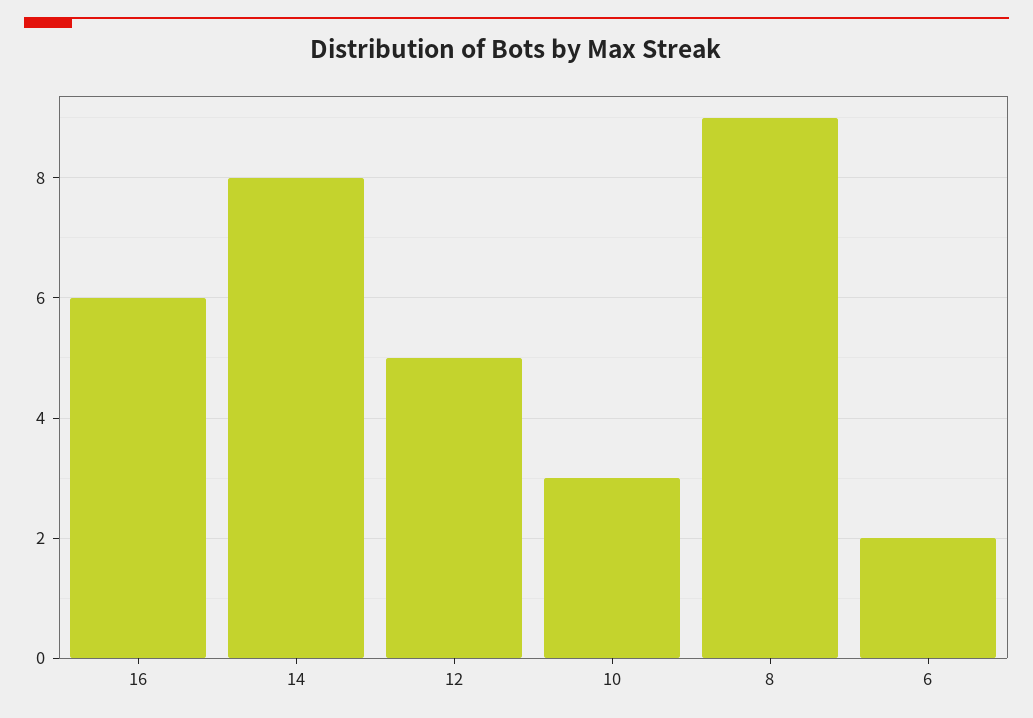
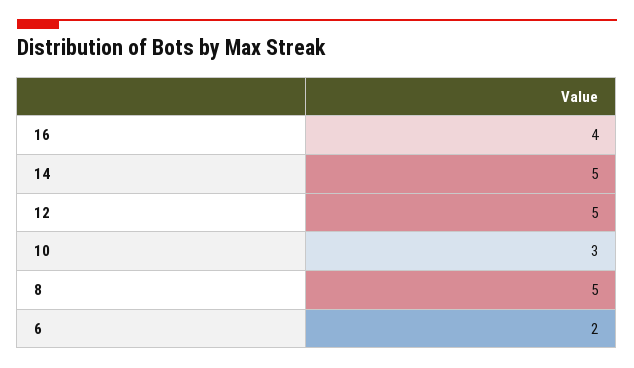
  {
-   "16": 6,
+   "16": 4,
-   "14": 8,
+   "14": 5,
    "12": 5,
    "10": 3,
-   "8": 9,
+   "8": 5,
    "6": 2
  }

